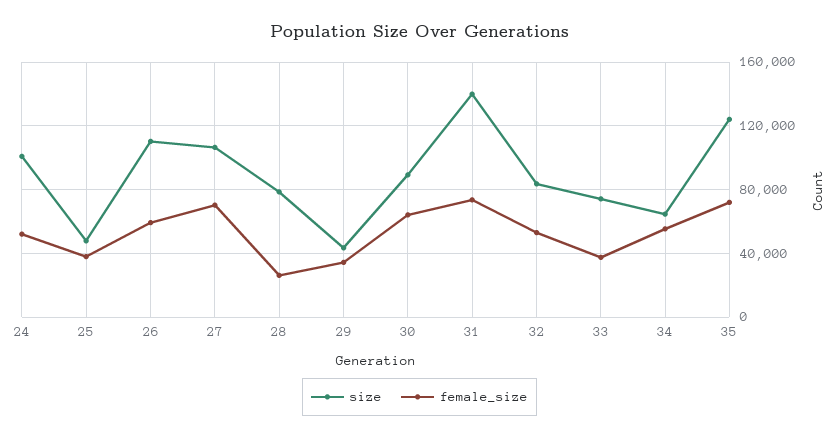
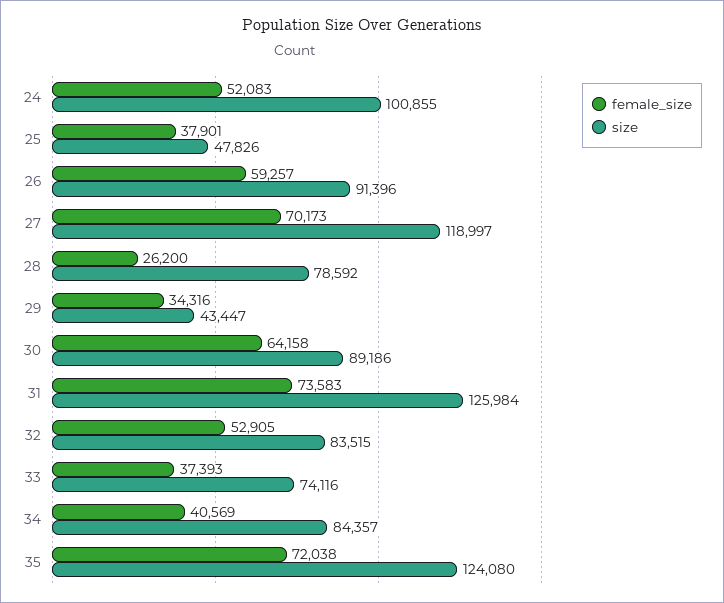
  {
    "size": {
      "24": 100855,
      "25": 47826,
-     "26": 110000,
+     "26": 91396,
-     "27": 105000,
+     "27": 118997,
      "28": 78592,
      "29": 43447,
      "30": 89186,
-     "31": 140000,
+     "31": 125984,
      "32": 83515,
      "33": 74116,
-     "34": 65000,
+     "34": 84357,
      "35": 124080
    },
    "female_size": {
      "24": 52083,
      "25": 37901,
      "26": 59257,
      "27": 70173,
      "28": 26200,
      "29": 34316,
      "30": 64158,
      "31": 73583,
      "32": 52905,
      "33": 37393,
-     "34": 55000,
+     "34": 40569,
      "35": 72038
    }
  }

